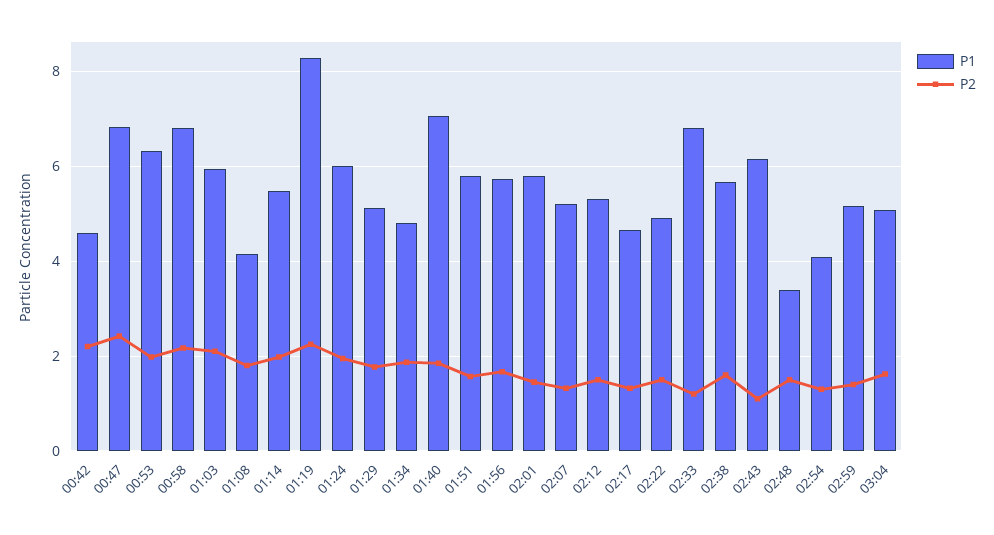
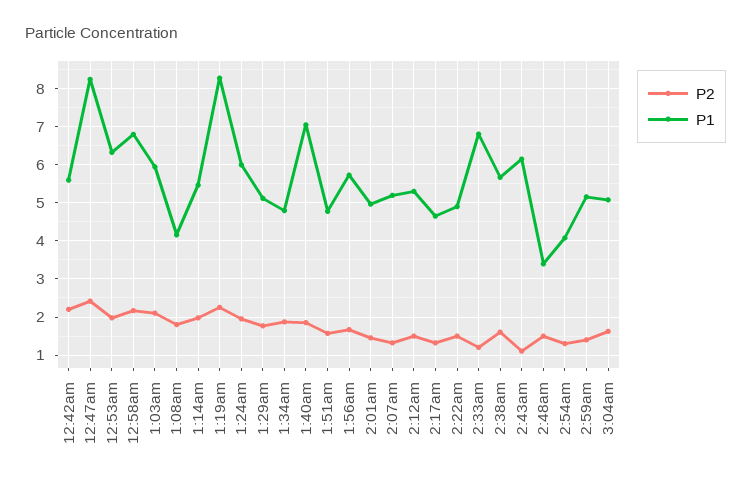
  {
    "P1": {
-     "00:42": 4.6,
+     "00:42": 5.6,
-     "00:47": 6.8,
+     "00:47": 8.2,
      "00:53": 6.4,
      "00:58": 6.8,
      "01:03": 6,
      "01:08": 4.2,
      "01:14": 5.4,
      "01:19": 8.2,
      "01:24": 6,
      "01:29": 5.2,
      "01:34": 4.8,
      "01:40": 7,
-     "01:51": 5.8,
+     "01:51": 4.8,
      "01:56": 5.8,
-     "02:01": 5.8,
+     "02:01": 5,
      "02:07": 5.2,
      "02:12": 5.4,
      "02:17": 4.6,
      "02:22": 5,
      "02:33": 6.8,
      "02:38": 5.6,
      "02:43": 6.2,
      "02:48": 3.4,
      "02:54": 4,
      "02:59": 5.2,
      "03:04": 5
    },
    "P2": {
      "00:42": 2.2,
      "00:47": 2.4,
      "00:53": 2,
      "00:58": 2.2,
      "01:03": 2.2,
      "01:08": 1.8,
      "01:14": 2,
      "01:19": 2.2,
      "01:24": 2,
      "01:29": 1.8,
      "01:34": 1.8,
      "01:40": 1.8,
      "01:51": 1.6,
      "01:56": 1.6,
      "02:01": 1.4,
      "02:07": 1.4,
      "02:12": 1.6,
      "02:17": 1.4,
      "02:22": 1.6,
      "02:33": 1.2,
      "02:38": 1.6,
      "02:43": 1.2,
      "02:48": 1.6,
      "02:54": 1.4,
      "02:59": 1.4,
      "03:04": 1.6
    }
  }

